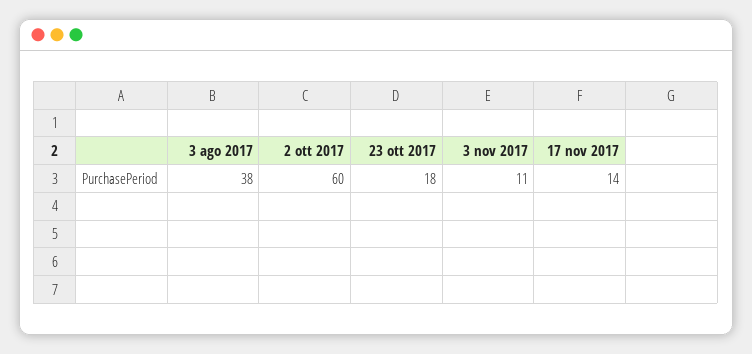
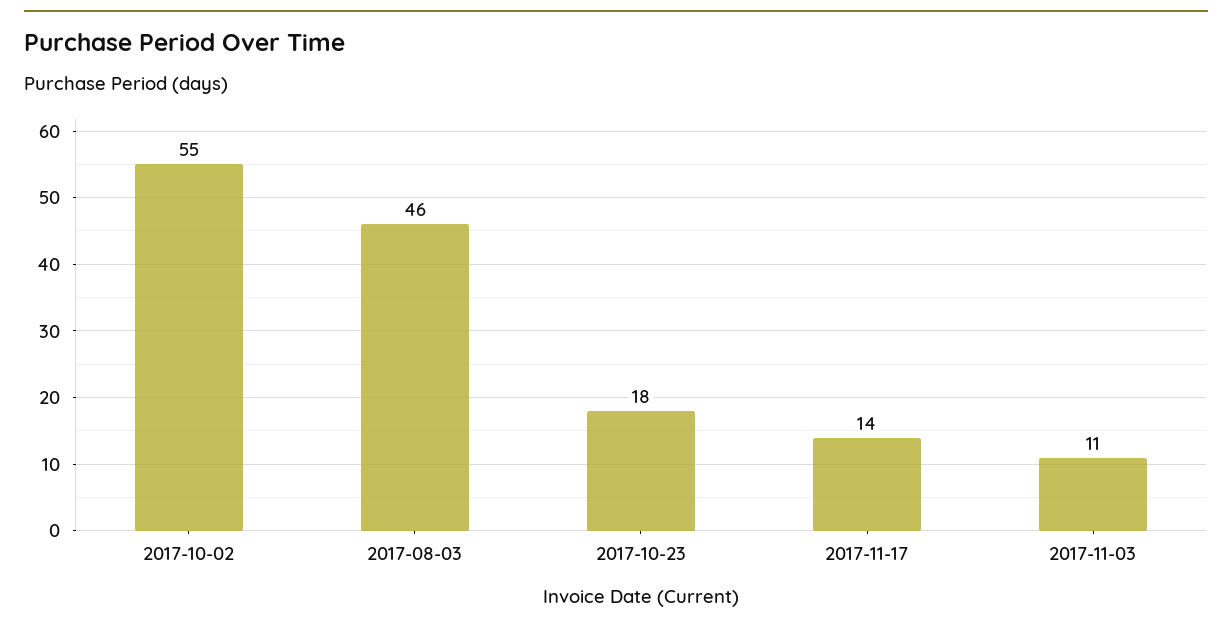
  {
-   "3 ago 2017": 38,
+   "3 ago 2017": 46,
-   "2 ott 2017": 60,
+   "2 ott 2017": 55,
    "23 ott 2017": 18,
    "3 nov 2017": 11,
    "17 nov 2017": 14
  }

